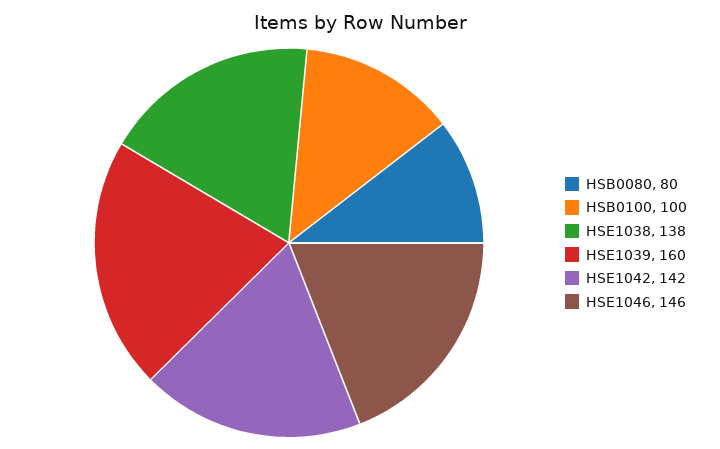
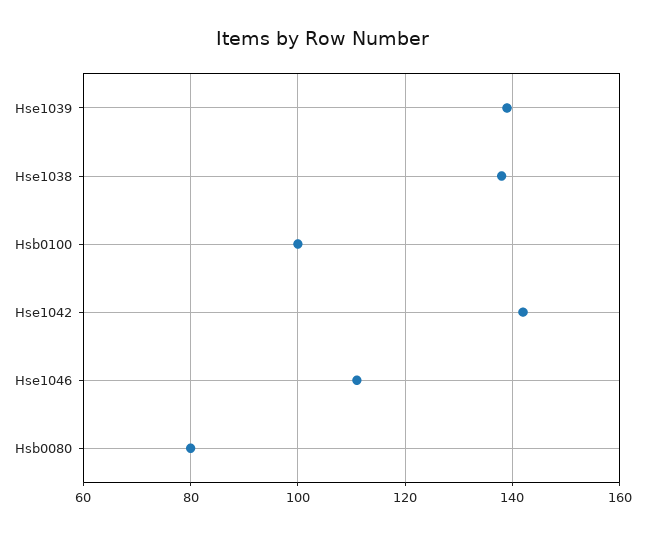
  {
    "HSB0080": 80,
    "HSB0100": 100,
    "HSE1038": 138,
-   "HSE1039": 160,
+   "HSE1039": 140,
    "HSE1042": 142,
-   "HSE1046": 146
+   "HSE1046": 110
  }

